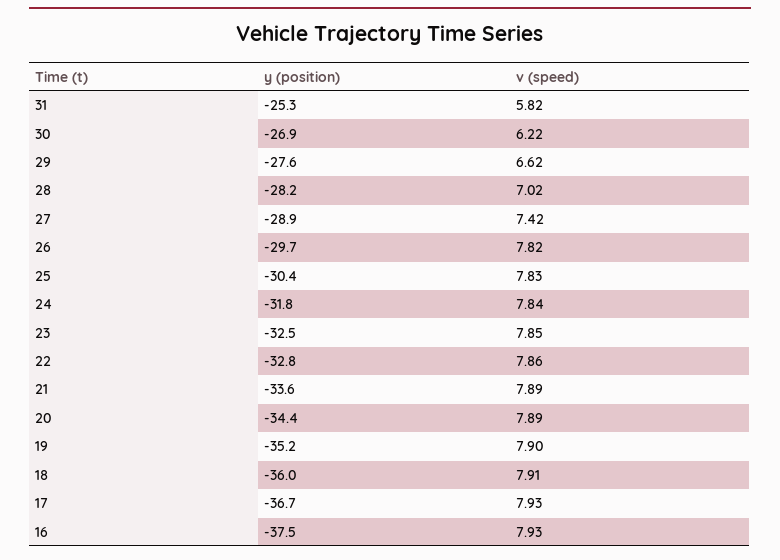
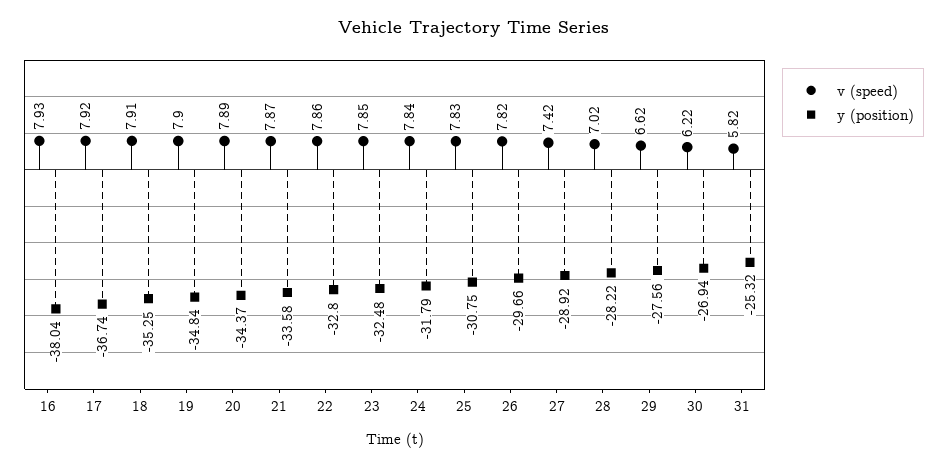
  {
    "y (position)": {
      "31": -25.32,
      "30": -26.94,
      "29": -27.56,
      "28": -28.22,
      "27": -28.92,
      "26": -29.66,
-     "25": -30.4,
+     "25": -30.75,
      "24": -31.79,
      "23": -32.48,
      "22": -32.8,
      "21": -33.58,
      "20": -34.37,
-     "19": -35.2,
+     "19": -34.84,
-     "18": -36,
+     "18": -35.25,
      "17": -36.74,
-     "16": -37.5
+     "16": -38.04
    },
    "v (speed)": {
      "31": 5.82,
      "30": 6.22,
      "29": 6.62,
      "28": 7.02,
      "27": 7.42,
      "26": 7.82,
      "25": 7.83,
      "24": 7.84,
      "23": 7.85,
      "22": 7.86,
-     "21": 7.89,
+     "21": 7.87,
      "20": 7.89,
      "19": 7.9,
      "18": 7.91,
-     "17": 7.93,
+     "17": 7.92,
      "16": 7.93
    }
  }

